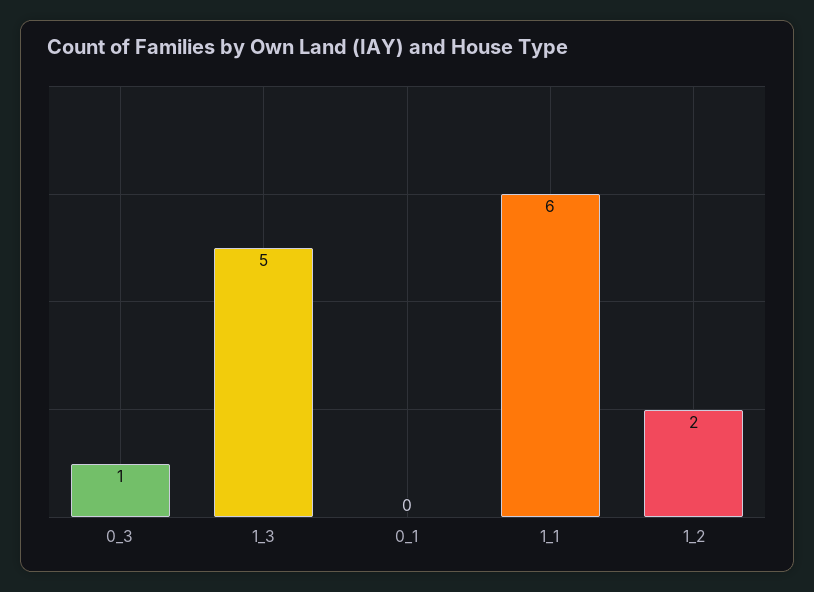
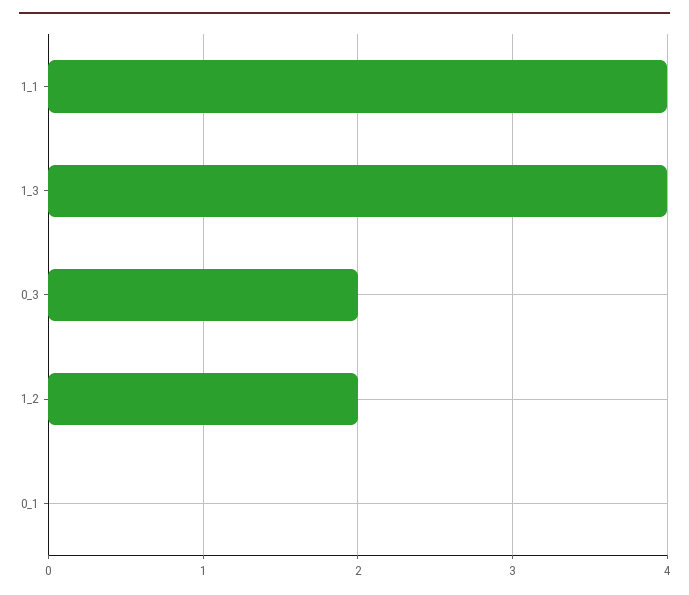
  {
-   "0_3": 1,
+   "0_3": 2,
-   "1_3": 5,
+   "1_3": 4,
    "0_1": 0,
-   "1_1": 6,
+   "1_1": 4,
    "1_2": 2
  }

